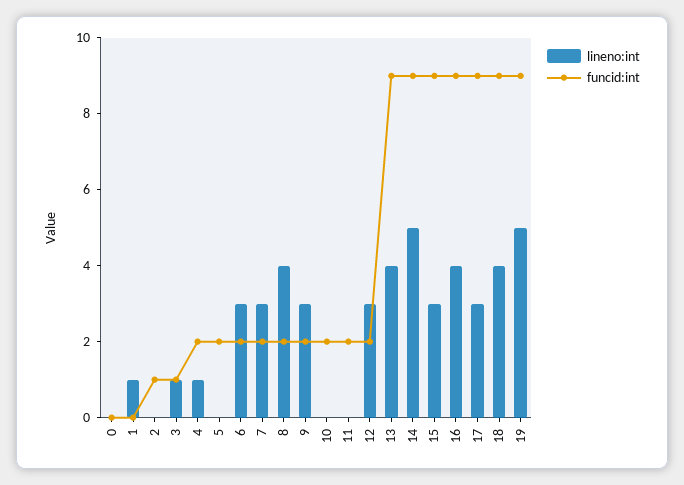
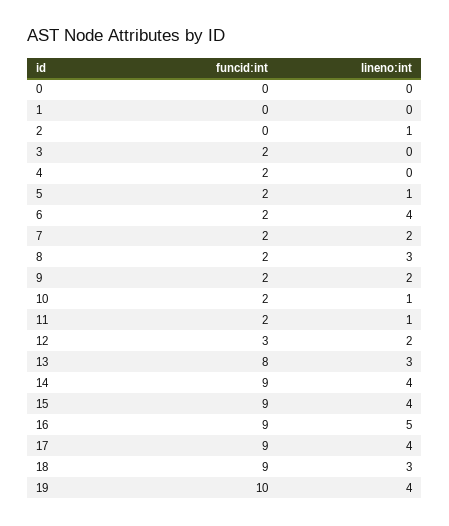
  {
    "lineno:int": {
      "0": 0,
-     "1": 1,
+     "1": 0,
-     "2": 0,
+     "2": 1,
-     "3": 1,
+     "3": 0,
-     "4": 1,
+     "4": 0,
-     "5": 0,
+     "5": 1,
-     "6": 3,
+     "6": 4,
-     "7": 3,
+     "7": 2,
-     "8": 4,
+     "8": 3,
-     "9": 3,
+     "9": 2,
-     "10": 0,
+     "10": 1,
-     "11": 0,
+     "11": 1,
-     "12": 3,
+     "12": 2,
-     "13": 4,
+     "13": 3,
-     "14": 5,
+     "14": 4,
-     "15": 3,
+     "15": 4,
-     "16": 4,
+     "16": 5,
-     "17": 3,
+     "17": 4,
-     "18": 4,
+     "18": 3,
-     "19": 5
+     "19": 4
    },
    "funcid:int": {
      "0": 0,
      "1": 0,
-     "2": 1,
+     "2": 0,
-     "3": 1,
+     "3": 2,
      "4": 2,
      "5": 2,
      "6": 2,
      "7": 2,
      "8": 2,
      "9": 2,
      "10": 2,
      "11": 2,
-     "12": 2,
+     "12": 3,
-     "13": 9,
+     "13": 8,
      "14": 9,
      "15": 9,
      "16": 9,
      "17": 9,
      "18": 9,
-     "19": 9
+     "19": 10
    }
  }

